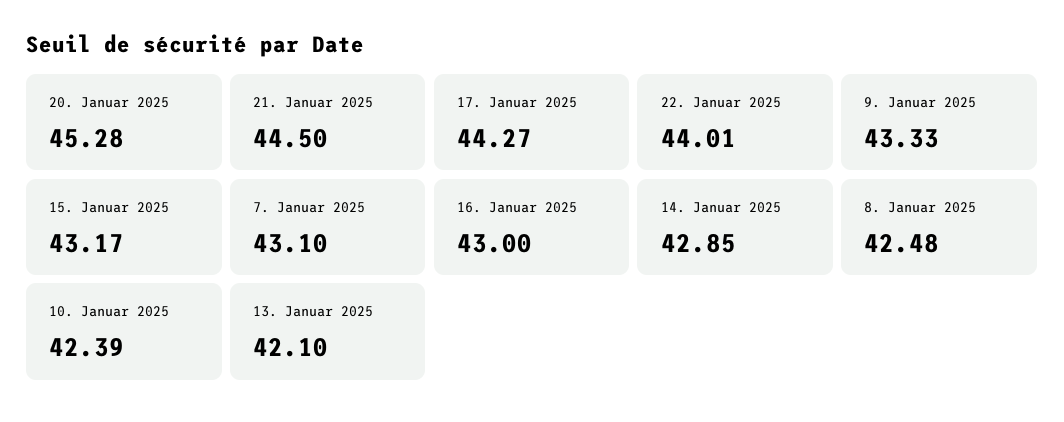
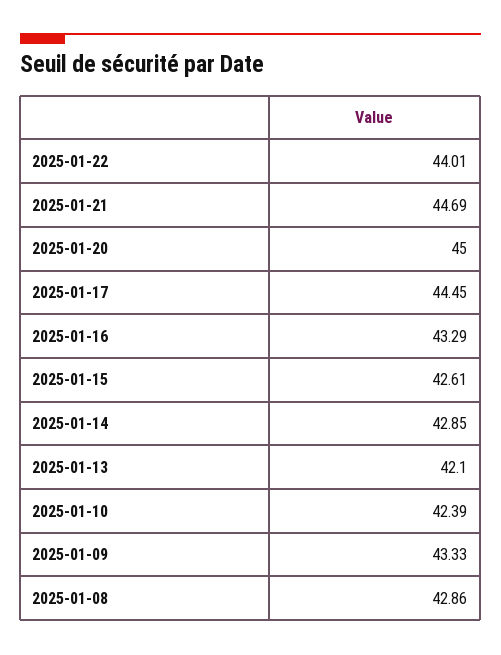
  {
-   "20. Januar 2025": 45.28,
+   "20. Januar 2025": 45,
-   "21. Januar 2025": 44.5,
+   "21. Januar 2025": 44.69,
-   "17. Januar 2025": 44.27,
+   "17. Januar 2025": 44.45,
    "22. Januar 2025": 44.01,
    "9. Januar 2025": 43.33,
-   "15. Januar 2025": 43.17,
+   "15. Januar 2025": 42.61,
-   "7. Januar 2025": 43.1,
-   "16. Januar 2025": 43,
+   "16. Januar 2025": 43.29,
    "14. Januar 2025": 42.85,
-   "8. Januar 2025": 42.48,
+   "8. Januar 2025": 42.86,
    "10. Januar 2025": 42.39,
    "13. Januar 2025": 42.1
  }

